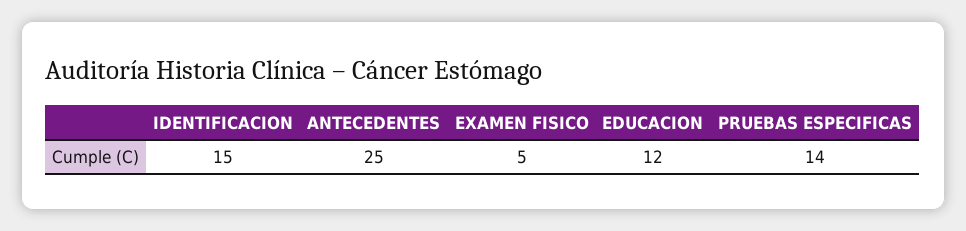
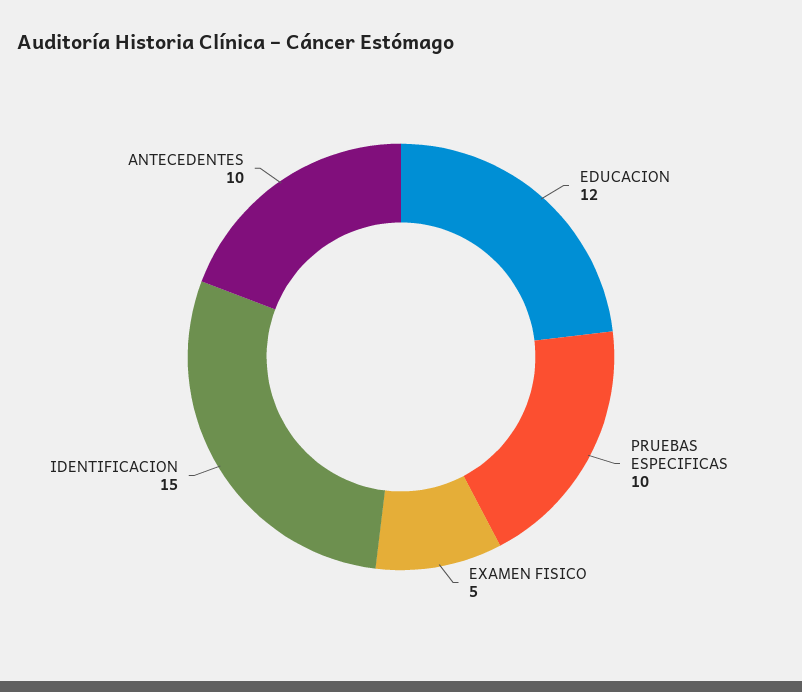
  {
    "IDENTIFICACION": 15,
-   "ANTECEDENTES": 25,
+   "ANTECEDENTES": 10,
    "EXAMEN FISICO": 5,
    "EDUCACION": 12,
-   "PRUEBAS ESPECIFICAS": 14
+   "PRUEBAS ESPECIFICAS": 10
  }

